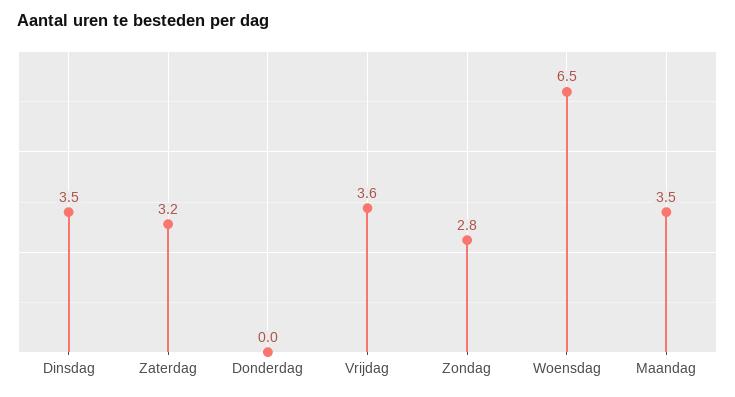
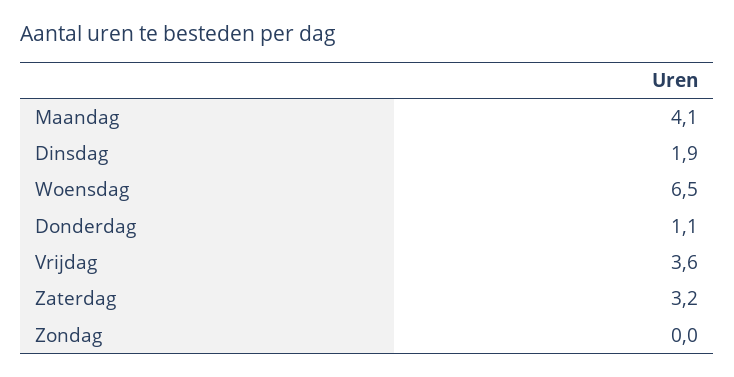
  {
-   "Dinsdag": 3.5,
+   "Dinsdag": 1.9,
    "Zaterdag": 3.2,
-   "Donderdag": 0,
+   "Donderdag": 1.1,
    "Vrijdag": 3.6,
-   "Zondag": 2.8,
+   "Zondag": 0,
    "Woensdag": 6.5,
-   "Maandag": 3.5
+   "Maandag": 4.1
  }

